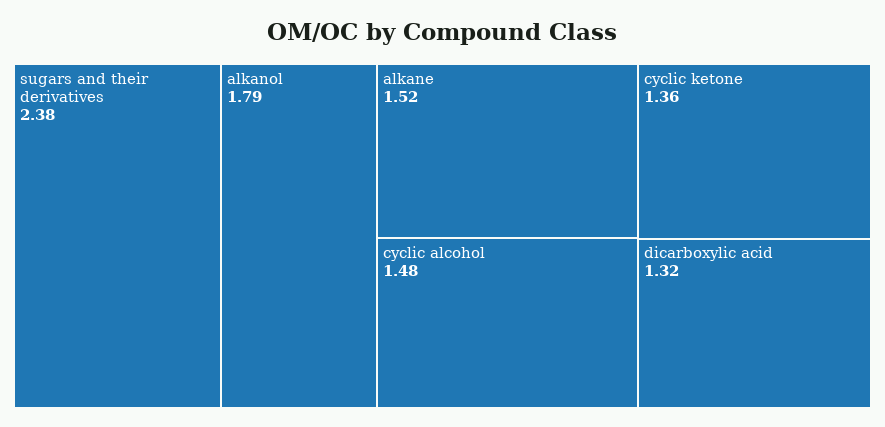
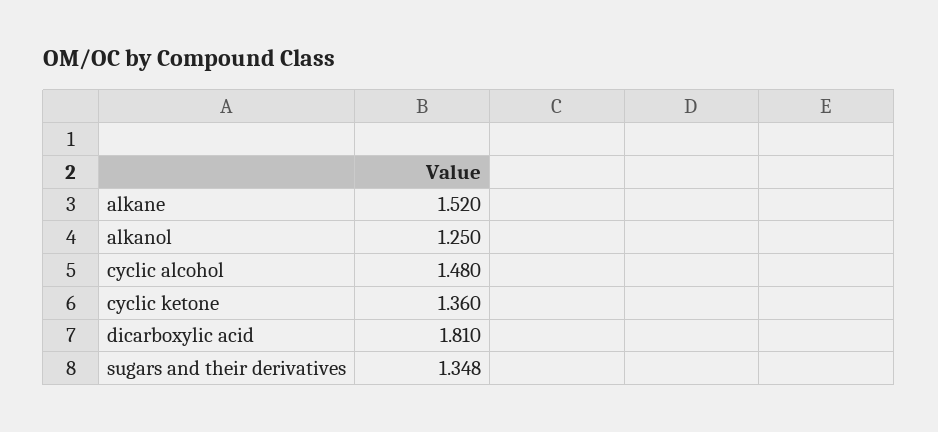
  {
-   "sugars and their derivatives": 2.38,
+   "sugars and their derivatives": 1.348,
-   "alkanol": 1.79,
+   "alkanol": 1.25,
    "alkane": 1.52,
    "cyclic alcohol": 1.48,
    "cyclic ketone": 1.36,
-   "dicarboxylic acid": 1.32
+   "dicarboxylic acid": 1.81
  }

